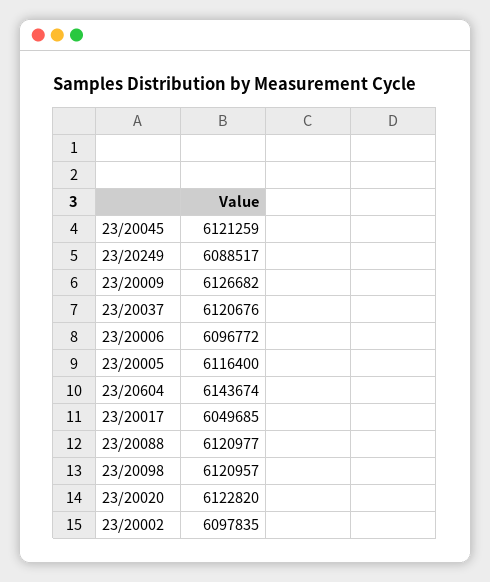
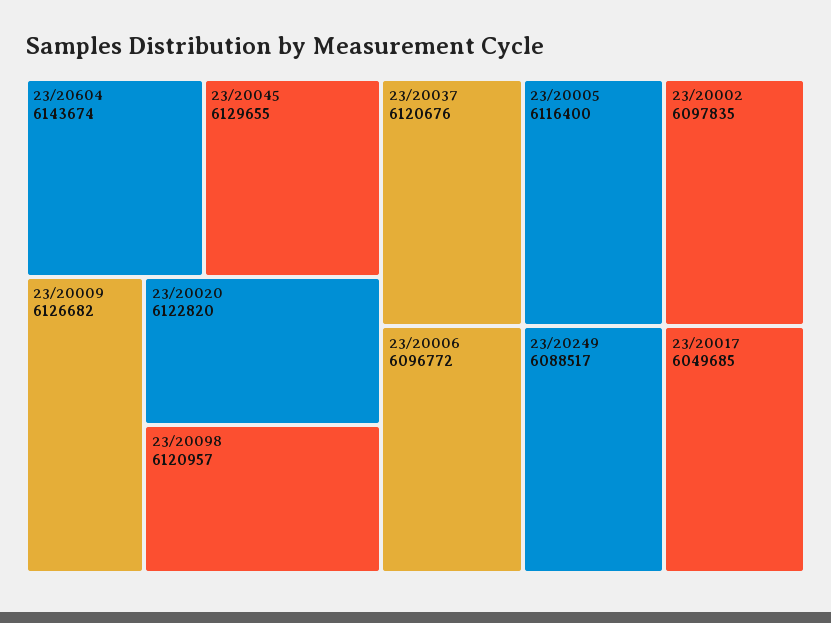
  {
-   "23/20045": 6121259,
+   "23/20045": 6129655,
    "23/20249": 6088517,
    "23/20009": 6126682,
    "23/20037": 6120676,
    "23/20006": 6096772,
    "23/20005": 6116400,
    "23/20604": 6143674,
    "23/20017": 6049685,
-   "23/20088": 6120977,
    "23/20098": 6120957,
    "23/20020": 6122820,
    "23/20002": 6097835
  }

